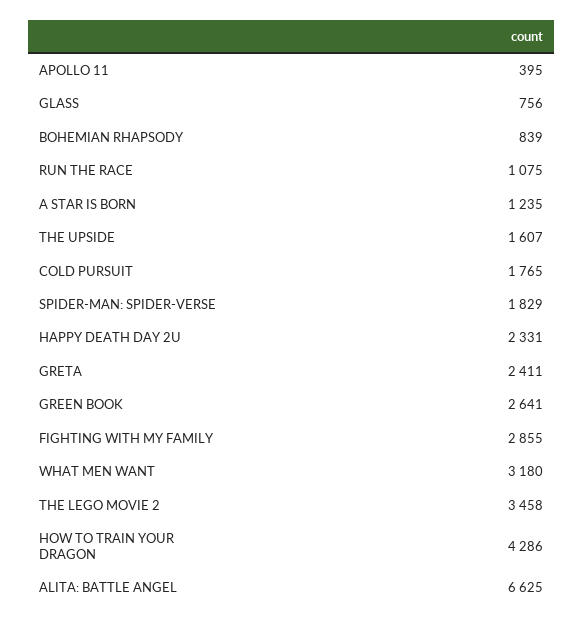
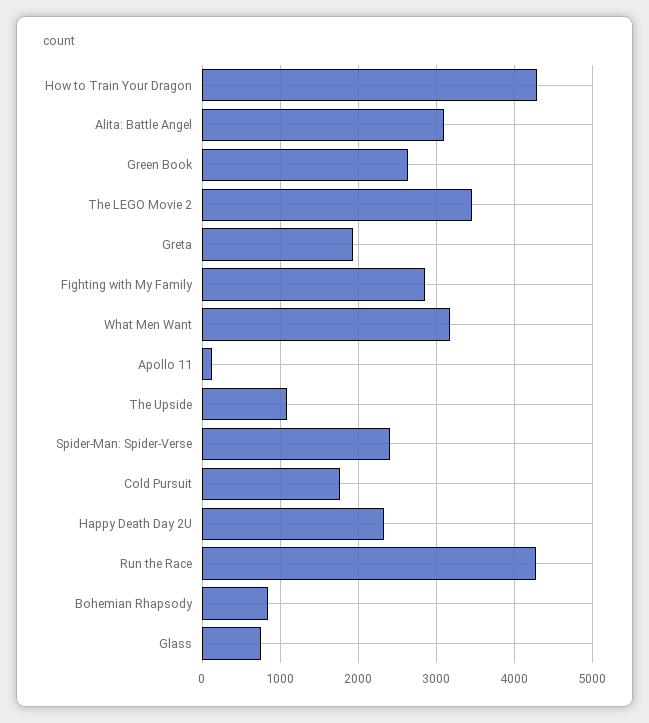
  {
-   "APOLLO 11": 395,
+   "APOLLO 11": 100,
    "GLASS": 756,
    "BOHEMIAN RHAPSODY": 839,
-   "RUN THE RACE": 1075,
+   "RUN THE RACE": 4300,
-   "A STAR IS BORN": 1235,
-   "THE UPSIDE": 1607,
+   "THE UPSIDE": 1100,
    "COLD PURSUIT": 1765,
-   "SPIDER-MAN: SPIDER-VERSE": 1829,
+   "SPIDER-MAN: SPIDER-VERSE": 2400,
    "HAPPY DEATH DAY 2U": 2331,
-   "GRETA": 2411,
+   "GRETA": 1900,
    "GREEN BOOK": 2641,
    "FIGHTING WITH MY FAMILY": 2855,
    "WHAT MEN WANT": 3180,
    "THE LEGO MOVIE 2": 3458,
    "HOW TO TRAIN YOUR DRAGON": 4286,
-   "ALITA: BATTLE ANGEL": 6625
+   "ALITA: BATTLE ANGEL": 3100
  }

